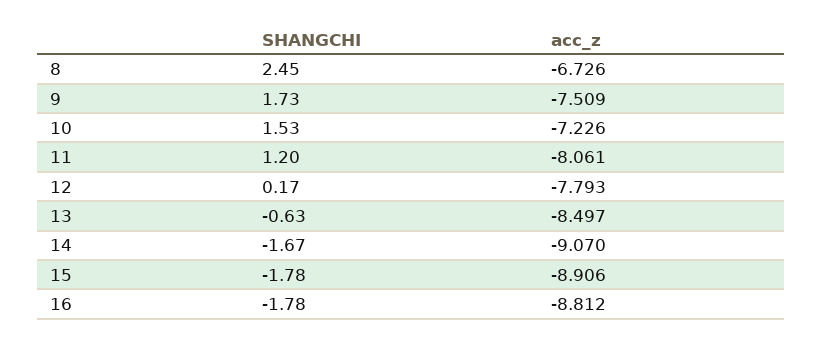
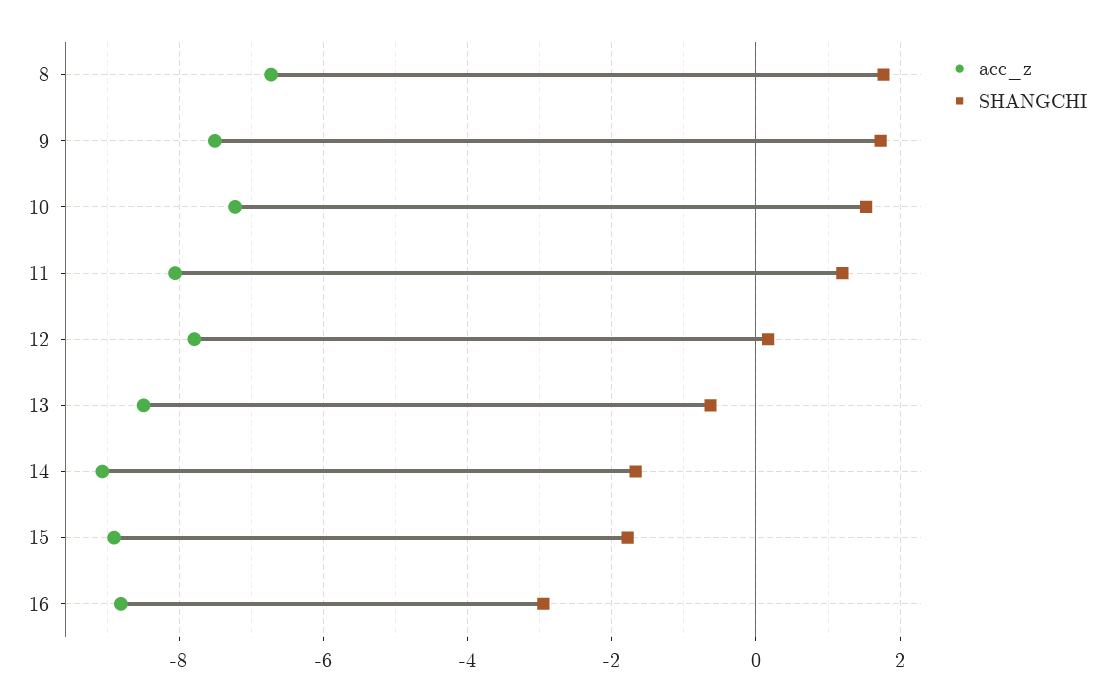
  {
    "SHANGCHI": {
-     "8": 2.45,
+     "8": 1.8,
      "9": 1.73,
      "10": 1.53,
      "11": 1.2,
      "12": 0.17,
      "13": -0.63,
      "14": -1.67,
      "15": -1.78,
-     "16": -1.78
+     "16": -3
    },
    "acc_z": {
      "8": -6.726,
      "9": -7.509,
      "10": -7.226,
      "11": -8.061,
      "12": -7.793,
      "13": -8.497,
      "14": -9.07,
      "15": -8.906,
      "16": -8.812
    }
  }

